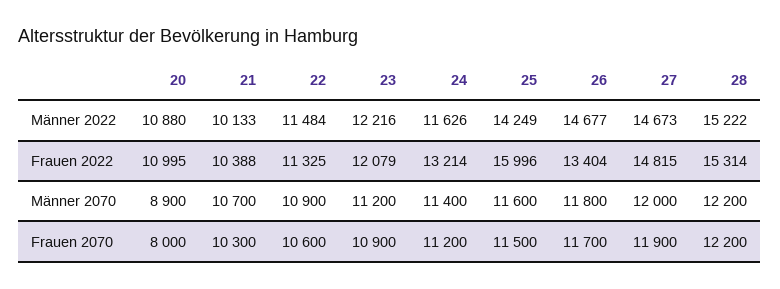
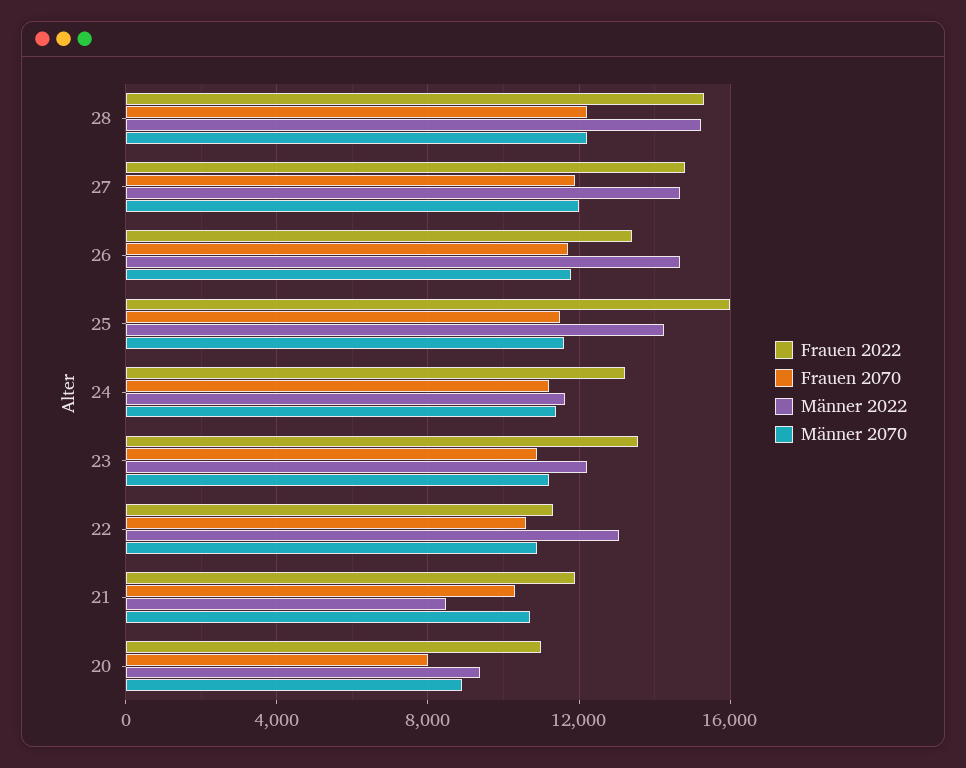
  {
    "Männer 2022": {
-     "20": 10880,
+     "20": 9500,
-     "21": 10133,
+     "21": 8500,
-     "22": 11484,
+     "22": 13000,
      "23": 12216,
      "24": 11626,
      "25": 14249,
      "26": 14677,
      "27": 14673,
      "28": 15222
    },
    "Frauen 2022": {
      "20": 10995,
-     "21": 10388,
+     "21": 12000,
      "22": 11325,
-     "23": 12079,
+     "23": 13500,
      "24": 13214,
      "25": 15996,
      "26": 13404,
      "27": 14815,
      "28": 15314
    },
    "Männer 2070": {
      "20": 8900,
      "21": 10700,
      "22": 10900,
      "23": 11200,
      "24": 11400,
      "25": 11600,
      "26": 11800,
      "27": 12000,
      "28": 12200
    },
    "Frauen 2070": {
      "20": 8000,
      "21": 10300,
      "22": 10600,
      "23": 10900,
      "24": 11200,
      "25": 11500,
      "26": 11700,
      "27": 11900,
      "28": 12200
    }
  }

